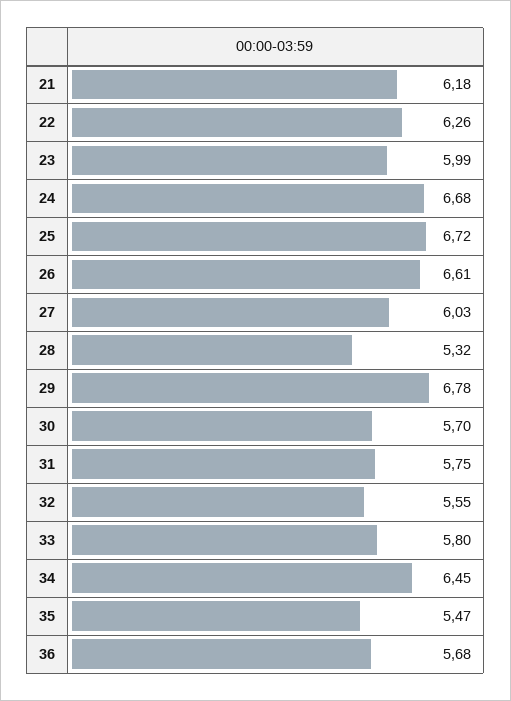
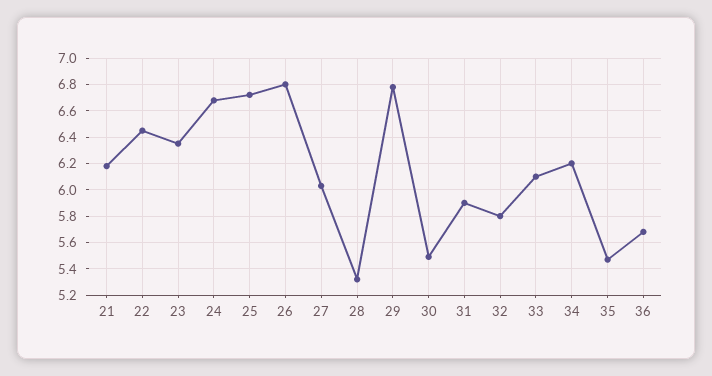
  {
    "21": 6.18,
-   "22": 6.26,
+   "22": 6.45,
-   "23": 5.99,
+   "23": 6.35,
    "24": 6.68,
    "25": 6.72,
-   "26": 6.61,
+   "26": 6.8,
    "27": 6.03,
    "28": 5.32,
    "29": 6.78,
-   "30": 5.7,
+   "30": 5.5,
-   "31": 5.75,
+   "31": 5.9,
-   "32": 5.55,
+   "32": 5.8,
-   "33": 5.8,
+   "33": 6.1,
-   "34": 6.45,
+   "34": 6.2,
    "35": 5.47,
    "36": 5.68
  }

